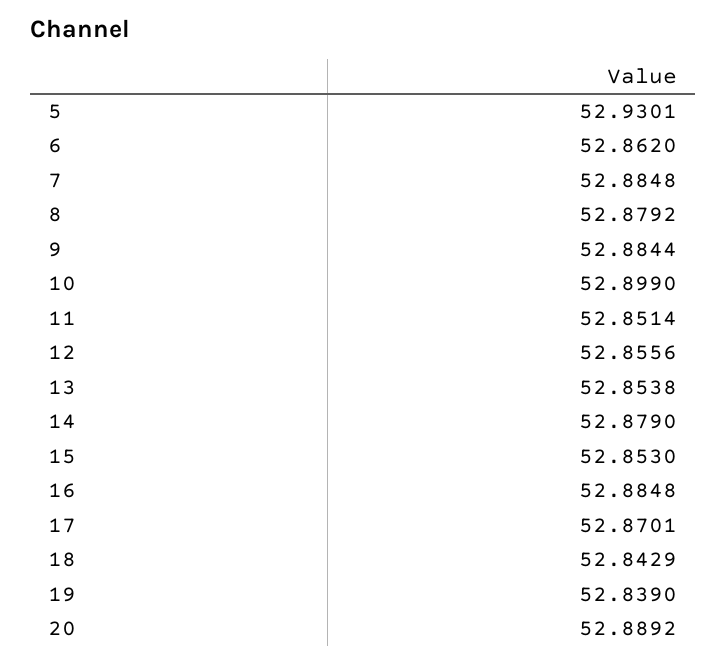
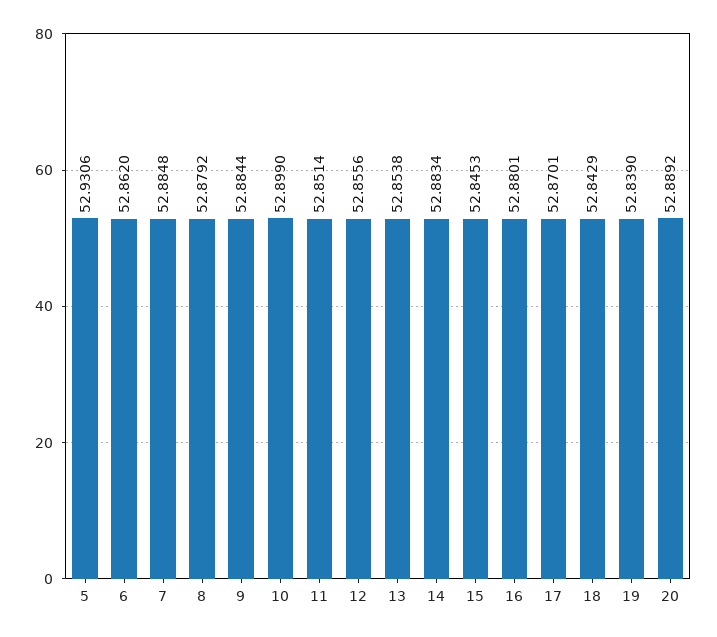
  {
-   "5": 52.9301,
+   "5": 52.9306,
    "6": 52.862,
    "7": 52.8848,
    "8": 52.8792,
    "9": 52.8844,
    "10": 52.899,
    "11": 52.8514,
    "12": 52.8556,
    "13": 52.8538,
-   "14": 52.879,
+   "14": 52.8834,
-   "15": 52.853,
+   "15": 52.8453,
-   "16": 52.8848,
+   "16": 52.8801,
    "17": 52.8701,
    "18": 52.8429,
    "19": 52.839,
    "20": 52.8892
  }

